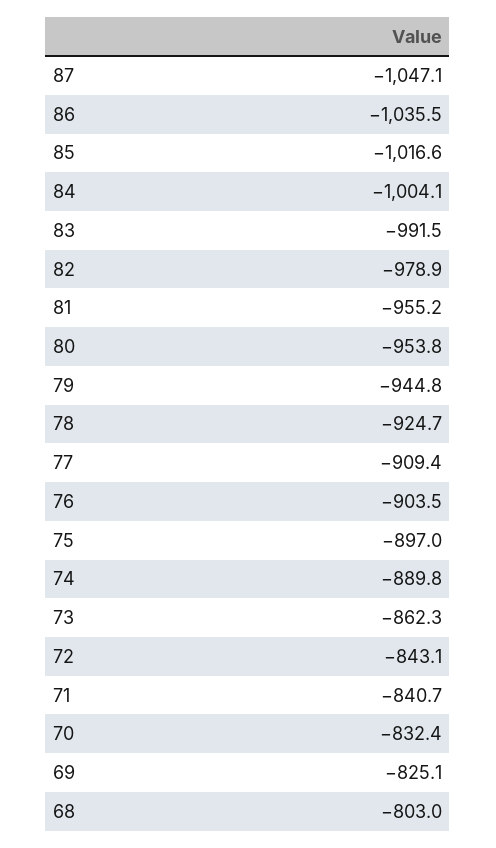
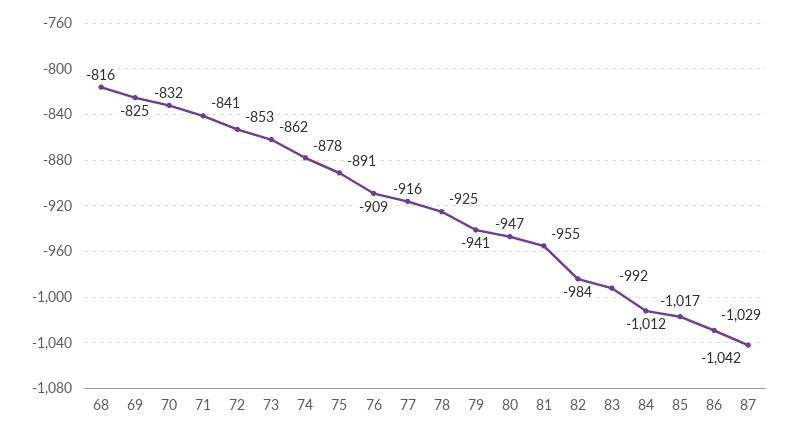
  {
-   "87": -1047.1,
+   "87": -1042,
-   "86": -1035.5,
+   "86": -1029,
    "85": -1016.6,
-   "84": -1004.1,
+   "84": -1012,
    "83": -991.5,
-   "82": -978.9,
+   "82": -984,
    "81": -955.2,
-   "80": -953.8,
+   "80": -947,
-   "79": -944.8,
+   "79": -941,
    "78": -924.7,
-   "77": -909.4,
+   "77": -916,
-   "76": -903.5,
+   "76": -909,
-   "75": -897,
+   "75": -891,
-   "74": -889.8,
+   "74": -878,
    "73": -862.3,
-   "72": -843.1,
+   "72": -853,
    "71": -840.7,
    "70": -832.4,
    "69": -825.1,
-   "68": -803
+   "68": -816
  }

